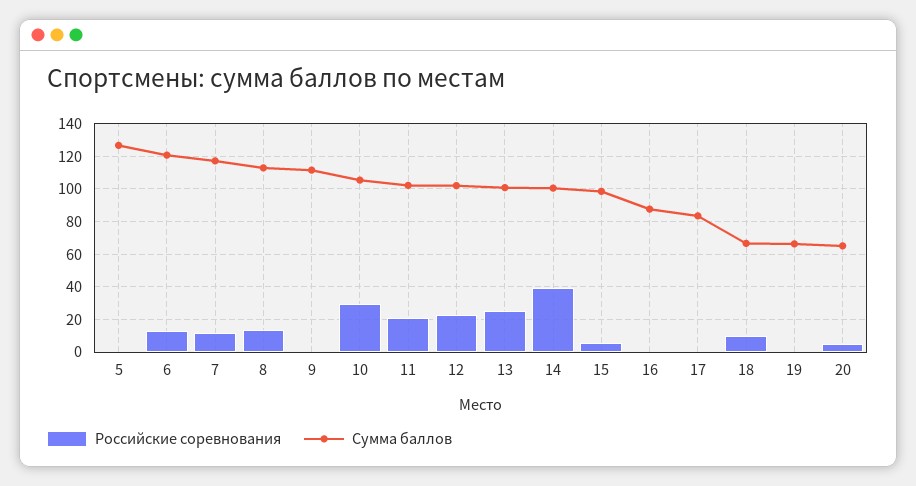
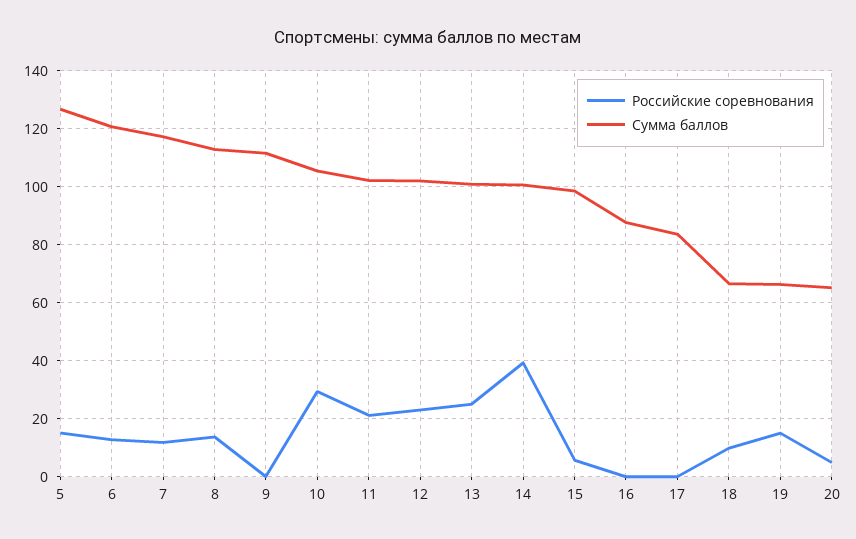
  {
    "Российские соревнования": {
-     "5": 0,
+     "5": 15,
      "6": 12.5,
      "7": 12.5,
      "8": 12.5,
      "9": 0,
      "10": 30,
      "11": 20,
      "12": 22.5,
      "13": 25,
      "14": 40,
      "15": 5,
      "16": 0,
      "17": 0,
      "18": 10,
-     "19": 0,
+     "19": 15,
      "20": 5
    },
    "Сумма баллов": {
      "5": 127.5,
      "6": 120,
      "7": 117.5,
      "8": 112.5,
      "9": 112.5,
      "10": 105,
      "11": 102.5,
      "12": 102.5,
      "13": 100,
      "14": 100,
      "15": 97.5,
      "16": 87.5,
      "17": 82.5,
      "18": 67.5,
      "19": 67.5,
      "20": 65
    }
  }

